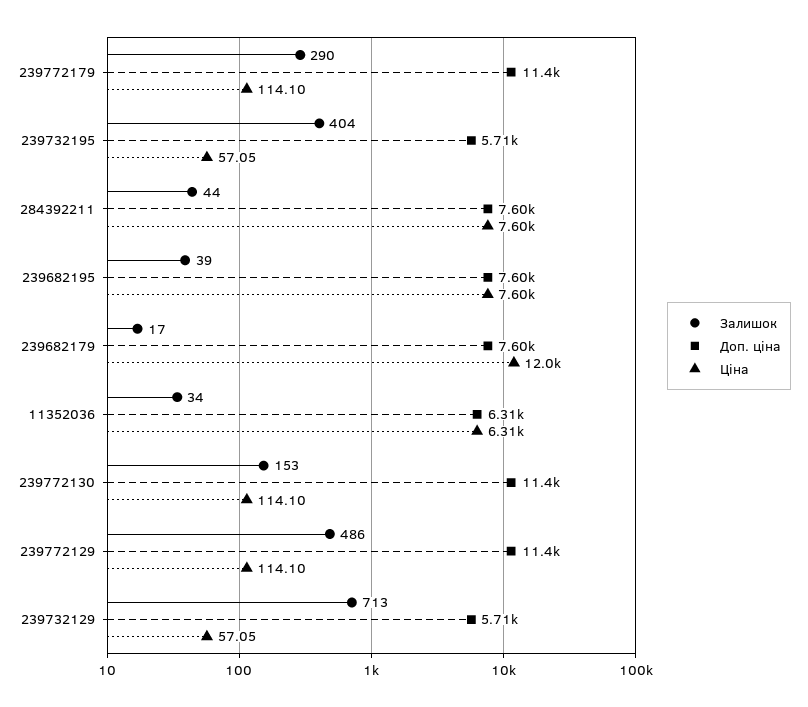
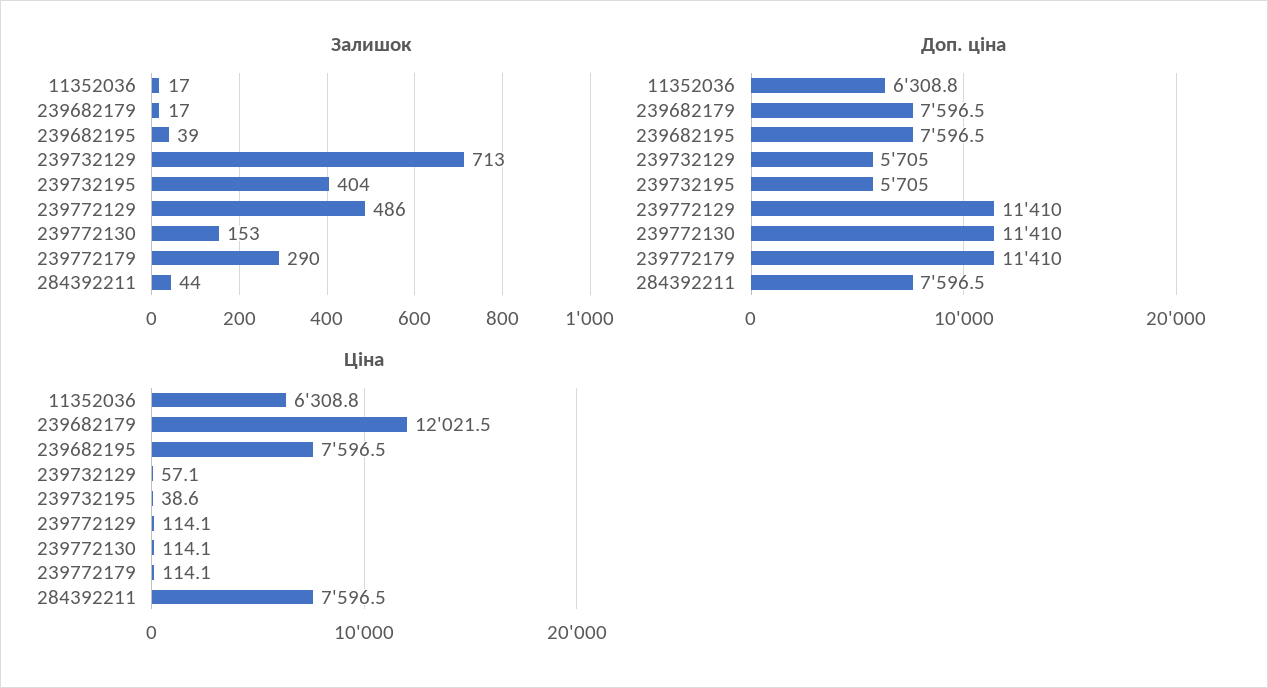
  {
    "Залишок": {
      "239772179": 290,
      "239732195": 404,
      "284392211": 44,
      "239682195": 39,
      "239682179": 17,
-     "11352036": 34,
+     "11352036": 17,
      "239772130": 153,
      "239772129": 486,
      "239732129": 713
    },
    "Доп. ціна": {
      "239772179": 11410,
      "239732195": 5705,
      "284392211": 7596.5,
      "239682195": 7596.5,
      "239682179": 7596.5,
      "11352036": 6308.8,
      "239772130": 11410,
      "239772129": 11410,
      "239732129": 5705
    },
    "Ціна": {
      "239772179": 114.1,
-     "239732195": 57.05,
+     "239732195": 38.6,
      "284392211": 7596.5,
      "239682195": 7596.5,
      "239682179": 12021.5,
      "11352036": 6308.8,
      "239772130": 114.1,
      "239772129": 114.1,
      "239732129": 57.05
    }
  }

